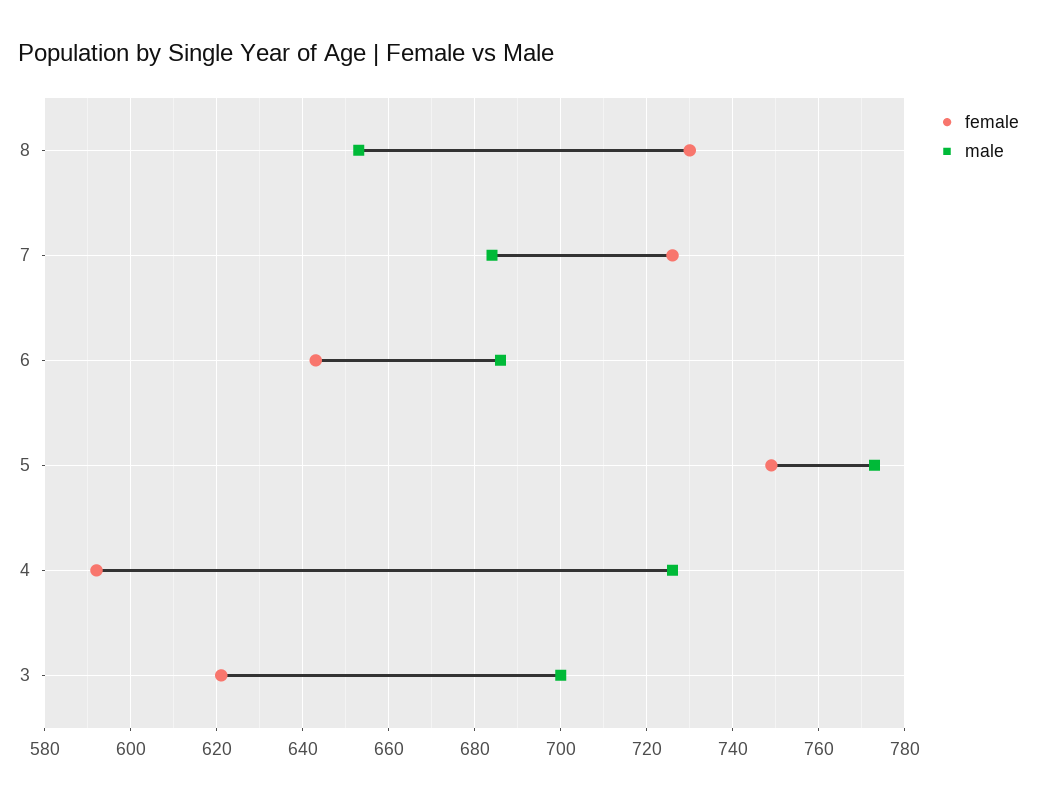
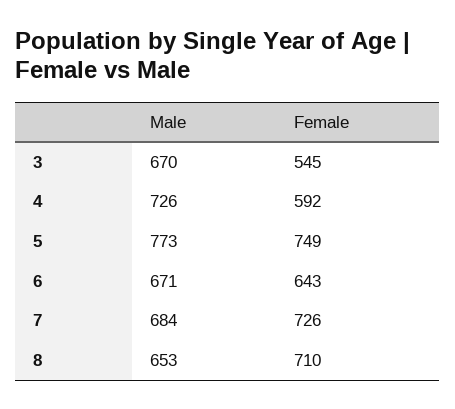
  {
    "female": {
-     "8": 730,
+     "8": 710,
      "7": 726,
      "6": 643,
      "5": 749,
      "4": 592,
-     "3": 620
+     "3": 545
    },
    "male": {
      "8": 653,
      "7": 684,
-     "6": 685,
+     "6": 671,
      "5": 773,
      "4": 726,
-     "3": 700
+     "3": 670
    }
  }

